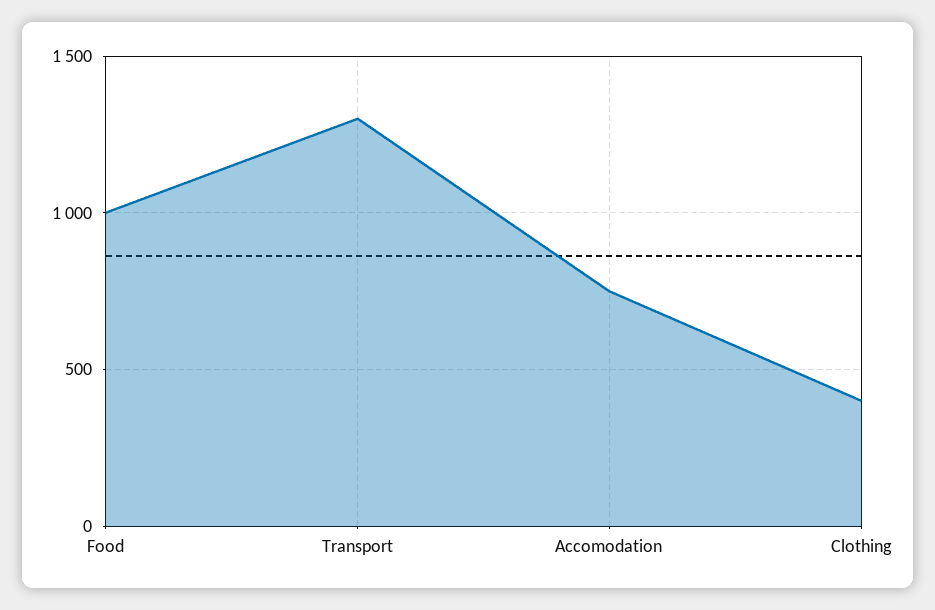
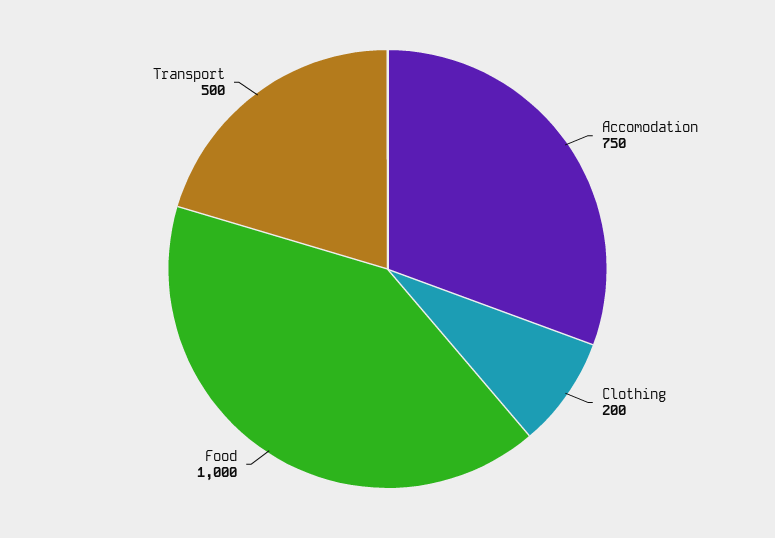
  {
    "Food": 1000,
-   "Transport": 1300,
+   "Transport": 500,
    "Accomodation": 750,
-   "Clothing": 400
+   "Clothing": 200
  }

